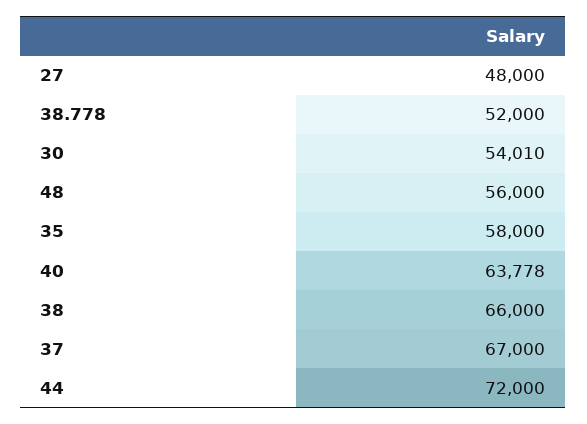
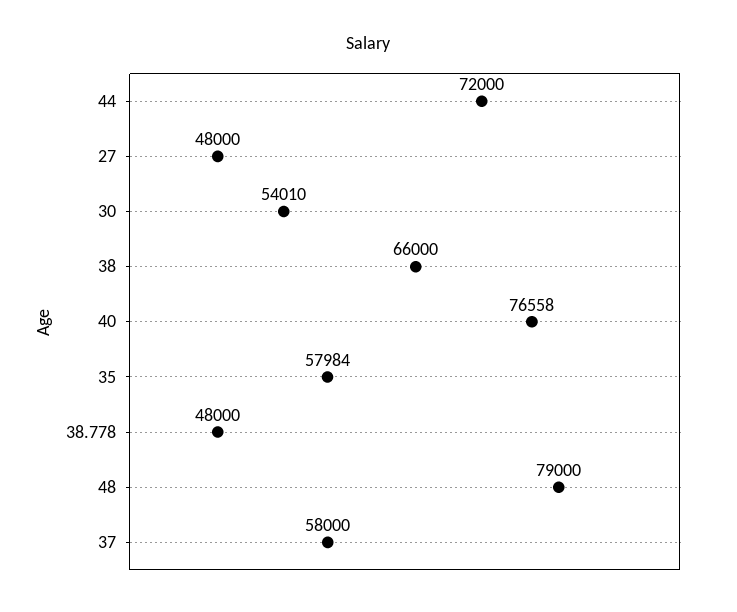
  {
    "27": 48000,
-   "38.778": 52000,
+   "38.778": 48000,
    "30": 54010,
-   "48": 56000,
+   "48": 79000,
-   "35": 58000,
+   "35": 57984,
-   "40": 63778,
+   "40": 76558,
    "38": 66000,
-   "37": 67000,
+   "37": 58000,
    "44": 72000
  }

